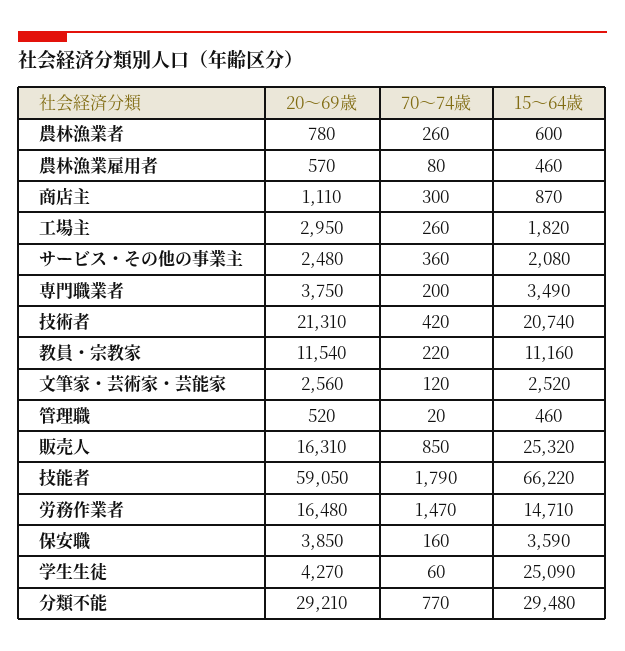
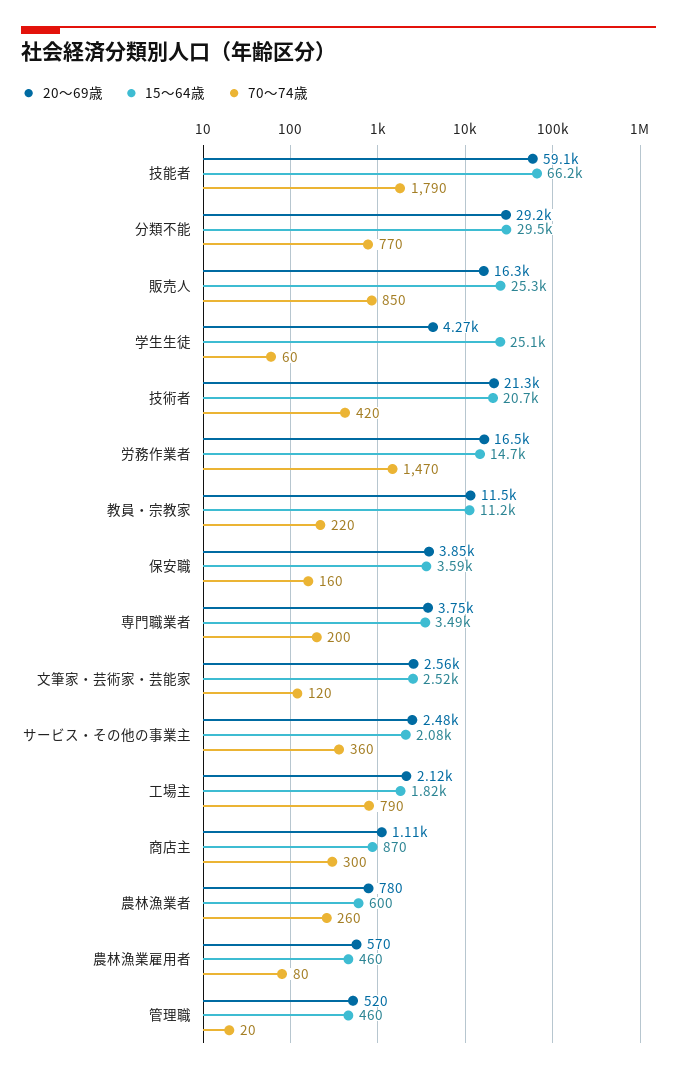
  {
    "20～69歳": {
      "農林漁業者": 780,
      "農林漁業雇用者": 570,
      "商店主": 1110,
-     "工場主": 2950,
+     "工場主": 2120,
      "サービス・その他の事業主": 2480,
      "専門職業者": 3750,
      "技術者": 21310,
      "教員・宗教家": 11540,
      "文筆家・芸術家・芸能家": 2560,
      "管理職": 520,
      "販売人": 16310,
      "技能者": 59050,
      "労務作業者": 16480,
      "保安職": 3850,
      "学生生徒": 4270,
      "分類不能": 29210
    },
    "70～74歳": {
      "農林漁業者": 260,
      "農林漁業雇用者": 80,
      "商店主": 300,
-     "工場主": 260,
+     "工場主": 790,
      "サービス・その他の事業主": 360,
      "専門職業者": 200,
      "技術者": 420,
      "教員・宗教家": 220,
      "文筆家・芸術家・芸能家": 120,
      "管理職": 20,
      "販売人": 850,
      "技能者": 1790,
      "労務作業者": 1470,
      "保安職": 160,
      "学生生徒": 60,
      "分類不能": 770
    },
    "15～64歳": {
      "農林漁業者": 600,
      "農林漁業雇用者": 460,
      "商店主": 870,
      "工場主": 1820,
      "サービス・その他の事業主": 2080,
      "専門職業者": 3490,
      "技術者": 20740,
      "教員・宗教家": 11160,
      "文筆家・芸術家・芸能家": 2520,
      "管理職": 460,
      "販売人": 25320,
      "技能者": 66220,
      "労務作業者": 14710,
      "保安職": 3590,
      "学生生徒": 25090,
      "分類不能": 29480
    }
  }

